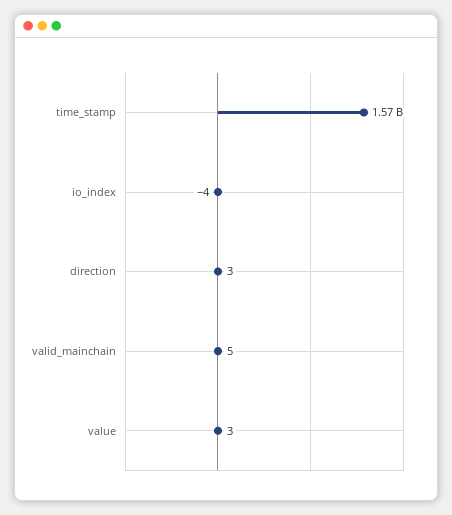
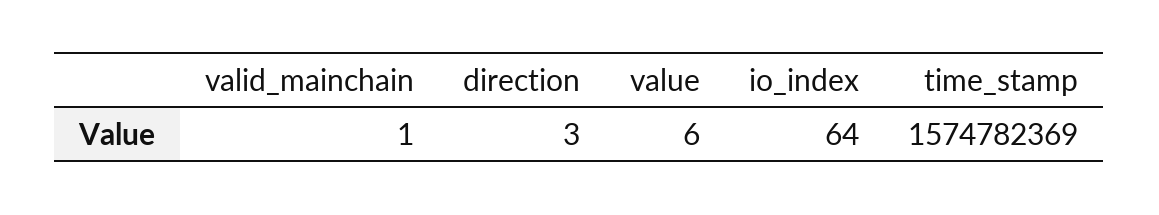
  {
    "time_stamp": 1574782369,
-   "io_index": -4,
+   "io_index": 64,
    "direction": 3,
-   "valid_mainchain": 5,
+   "valid_mainchain": 1,
-   "value": 3
+   "value": 6
  }

